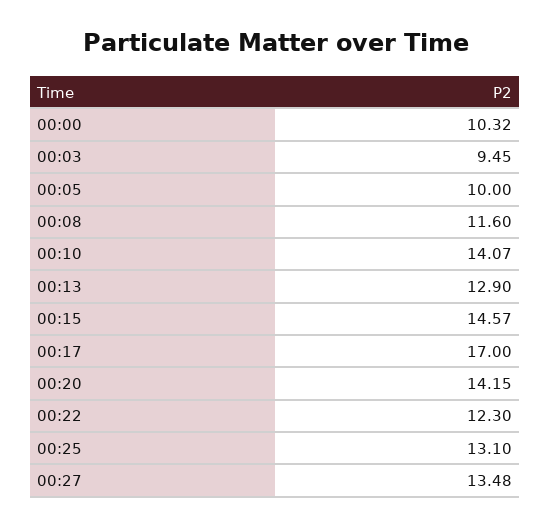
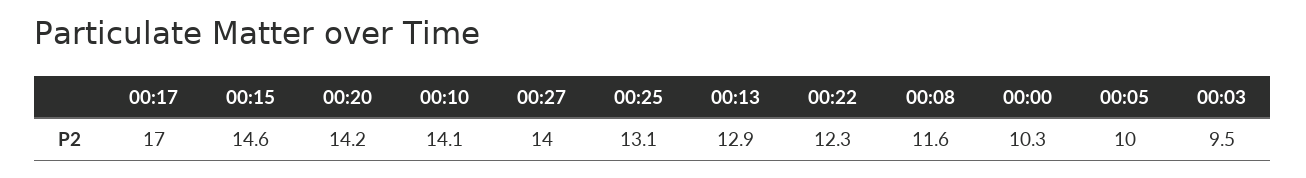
  {
    "00:00": 10.32,
    "00:03": 9.45,
    "00:05": 10,
    "00:08": 11.6,
    "00:10": 14.07,
    "00:13": 12.9,
    "00:15": 14.57,
    "00:17": 17,
    "00:20": 14.15,
    "00:22": 12.3,
    "00:25": 13.1,
-   "00:27": 13.48
+   "00:27": 14
  }

